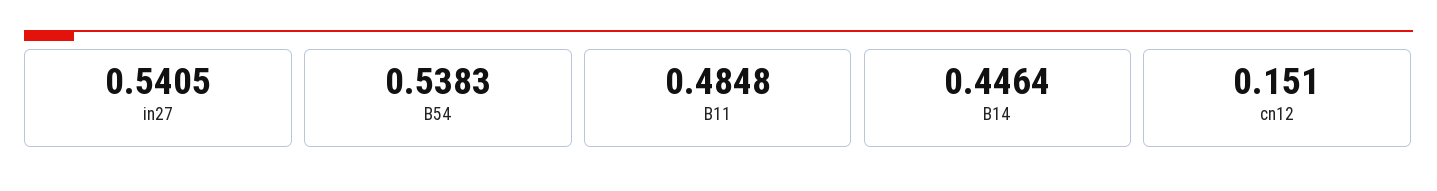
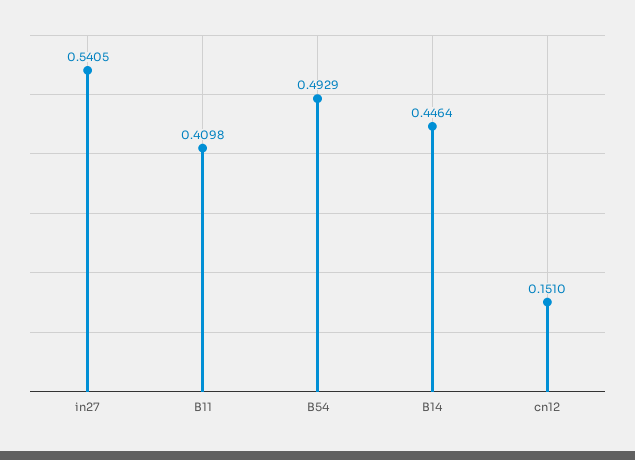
  {
    "in27": 0.5405,
-   "B54": 0.5383,
+   "B54": 0.4929,
-   "B11": 0.4848,
+   "B11": 0.4098,
    "B14": 0.4464,
    "cn12": 0.151
  }

